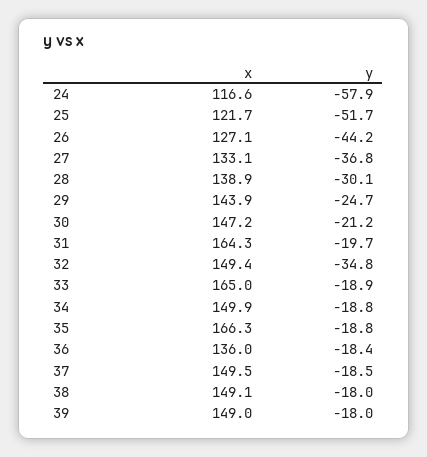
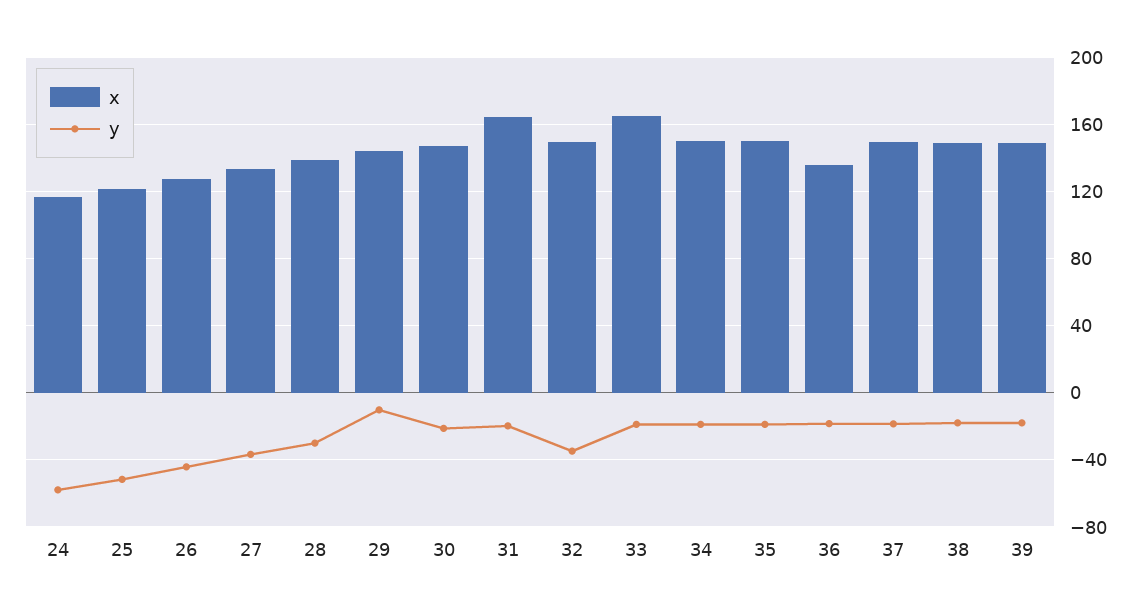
  {
    "x": {
      "24": 116.6,
      "25": 121.7,
      "26": 127.1,
      "27": 133.1,
      "28": 138.9,
      "29": 143.9,
      "30": 147.2,
      "31": 164.3,
      "32": 149.4,
      "33": 165,
      "34": 149.9,
-     "35": 166.3,
+     "35": 150,
      "36": 136,
      "37": 149.5,
      "38": 149.1,
      "39": 149
    },
    "y": {
      "24": -57.9,
      "25": -51.7,
      "26": -44.2,
      "27": -36.8,
      "28": -30.1,
-     "29": -24.7,
+     "29": -10,
      "30": -21.2,
      "31": -19.7,
      "32": -34.8,
      "33": -18.9,
      "34": -18.8,
      "35": -18.8,
      "36": -18.4,
      "37": -18.5,
      "38": -18,
      "39": -18
    }
  }

